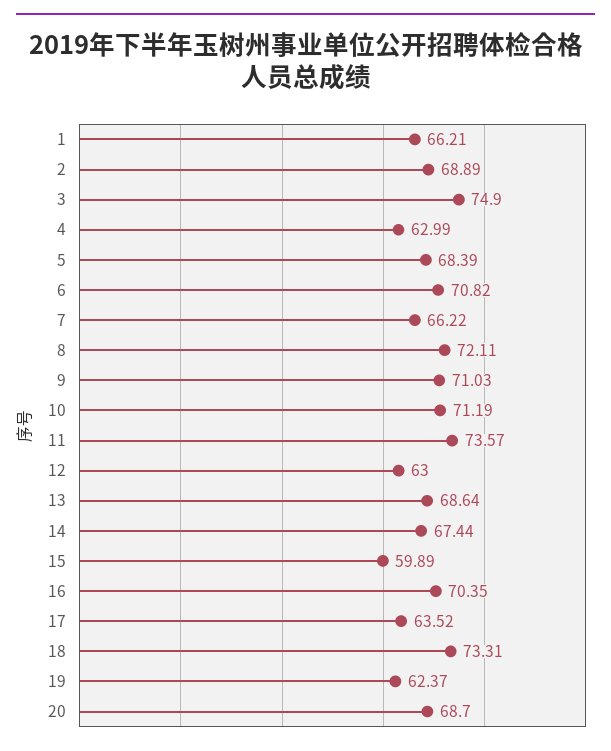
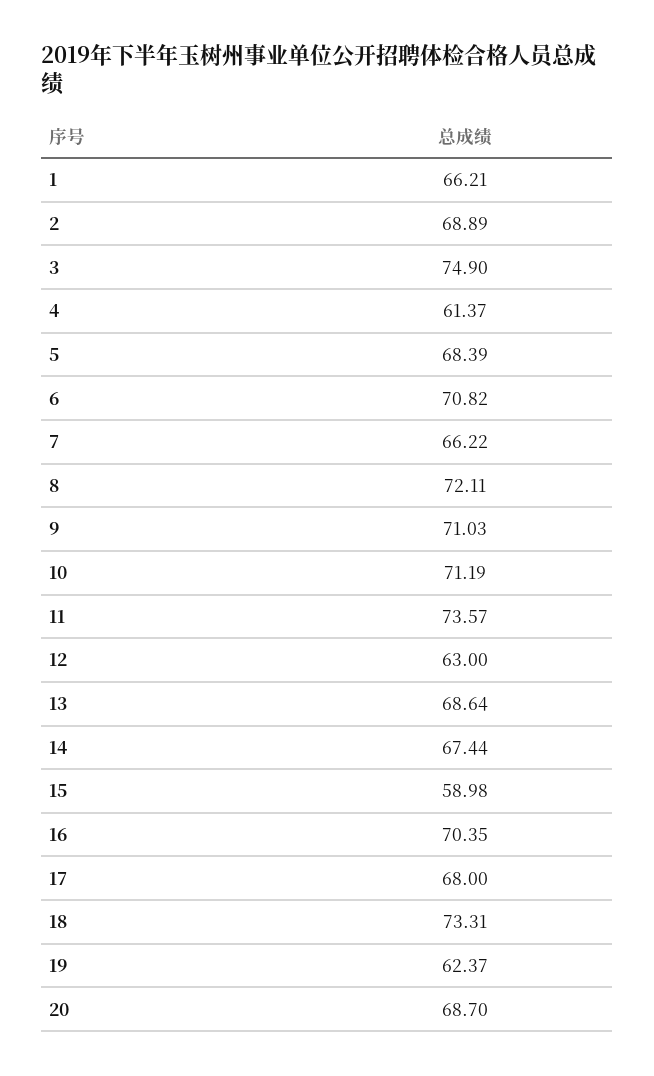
  {
    "1": 66.21,
    "2": 68.89,
    "3": 74.9,
-   "4": 62.99,
+   "4": 61.37,
    "5": 68.39,
    "6": 70.82,
    "7": 66.22,
    "8": 72.11,
    "9": 71.03,
    "10": 71.19,
    "11": 73.57,
    "12": 63,
    "13": 68.64,
    "14": 67.44,
-   "15": 59.89,
+   "15": 58.98,
    "16": 70.35,
-   "17": 63.52,
+   "17": 68,
    "18": 73.31,
    "19": 62.37,
    "20": 68.7
  }

